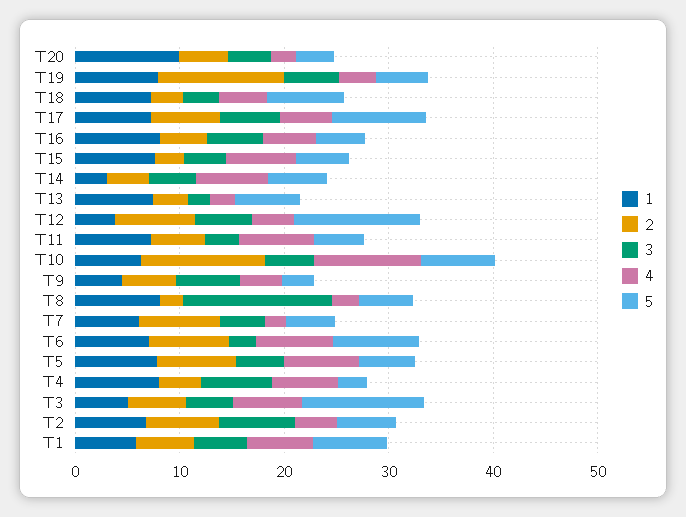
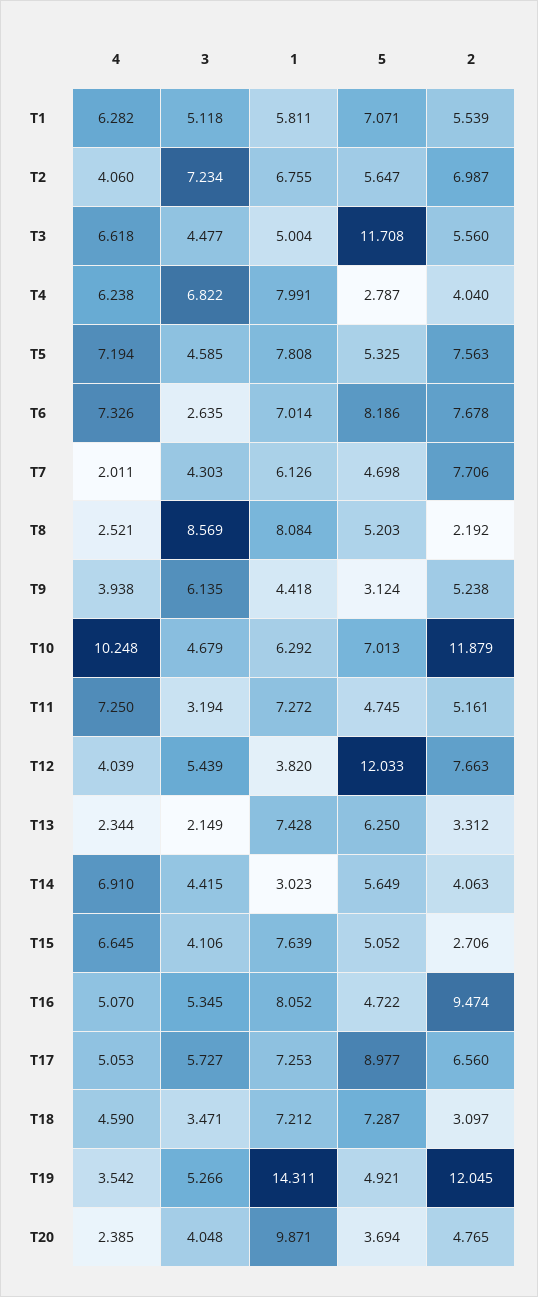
  {
    "1": {
      "T20": 9.871,
-     "T19": 8,
+     "T19": 14.311,
      "T18": 7.212,
      "T17": 7.253,
      "T16": 8.052,
      "T15": 7.639,
      "T14": 3.023,
      "T13": 7.428,
      "T12": 3.82,
      "T11": 7.272,
      "T10": 6.292,
      "T9": 4.418,
      "T8": 8.084,
      "T7": 6.126,
      "T6": 7.014,
      "T5": 7.808,
      "T4": 7.991,
      "T3": 5.004,
      "T2": 6.755,
      "T1": 5.811
    },
    "2": {
      "T20": 4.765,
      "T19": 12.045,
      "T18": 3.097,
      "T17": 6.56,
-     "T16": 4,
+     "T16": 9.474,
      "T15": 2.706,
      "T14": 4.063,
      "T13": 3.312,
      "T12": 7.663,
      "T11": 5.161,
      "T10": 11.879,
      "T9": 5.238,
      "T8": 2.192,
      "T7": 7.706,
      "T6": 7.678,
      "T5": 7.563,
      "T4": 4.04,
      "T3": 5.56,
      "T2": 6.987,
      "T1": 5.539
    },
    "3": {
      "T20": 4.048,
      "T19": 5.266,
      "T18": 3.471,
      "T17": 5.727,
      "T16": 5.345,
      "T15": 4.106,
      "T14": 4.415,
      "T13": 2.149,
      "T12": 5.439,
      "T11": 3.194,
      "T10": 4.679,
      "T9": 6.135,
-     "T8": 14,
+     "T8": 8.569,
      "T7": 4.303,
      "T6": 2.635,
      "T5": 4.585,
      "T4": 6.822,
      "T3": 4.477,
      "T2": 7.234,
      "T1": 5.118
    },
    "4": {
      "T20": 2.385,
      "T19": 3.542,
      "T18": 4.59,
      "T17": 5.053,
      "T16": 5.07,
      "T15": 6.645,
      "T14": 6.91,
      "T13": 2.344,
      "T12": 4.039,
      "T11": 7.25,
      "T10": 10.248,
      "T9": 3.938,
      "T8": 2.521,
      "T7": 2.011,
      "T6": 7.326,
      "T5": 7.194,
      "T4": 6.238,
      "T3": 6.618,
      "T2": 4.06,
      "T1": 6.282
    },
    "5": {
      "T20": 3.694,
      "T19": 4.921,
      "T18": 7.287,
      "T17": 8.977,
      "T16": 4.722,
      "T15": 5.052,
      "T14": 5.649,
      "T13": 6.25,
      "T12": 12.033,
      "T11": 4.745,
      "T10": 7.013,
      "T9": 3.124,
      "T8": 5.203,
      "T7": 4.698,
      "T6": 8.186,
      "T5": 5.325,
      "T4": 2.787,
      "T3": 11.708,
      "T2": 5.647,
      "T1": 7.071
    }
  }

